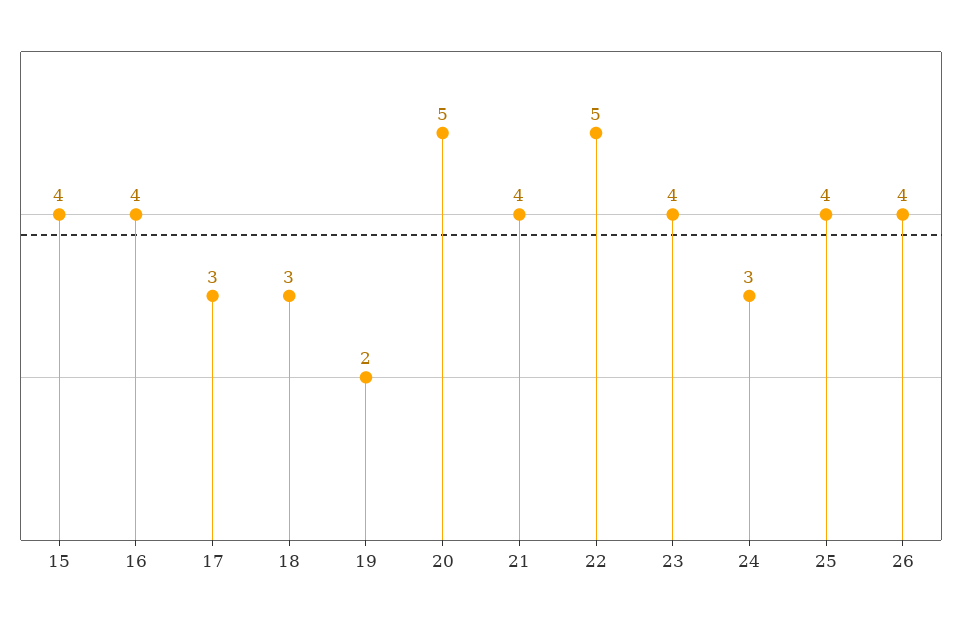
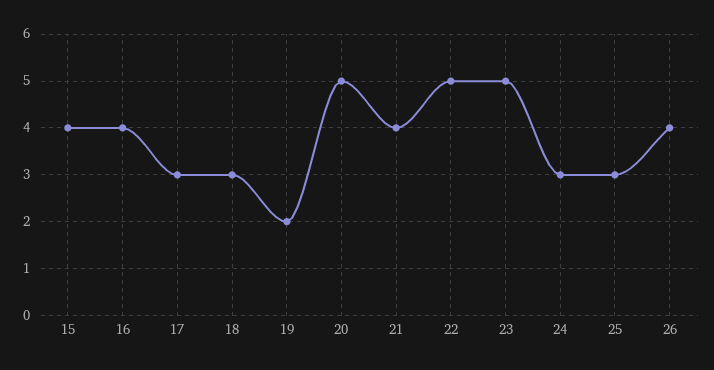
  {
    "15": 4,
    "16": 4,
    "17": 3,
    "18": 3,
    "19": 2,
    "20": 5,
    "21": 4,
    "22": 5,
-   "23": 4,
+   "23": 5,
    "24": 3,
-   "25": 4,
+   "25": 3,
    "26": 4
  }

